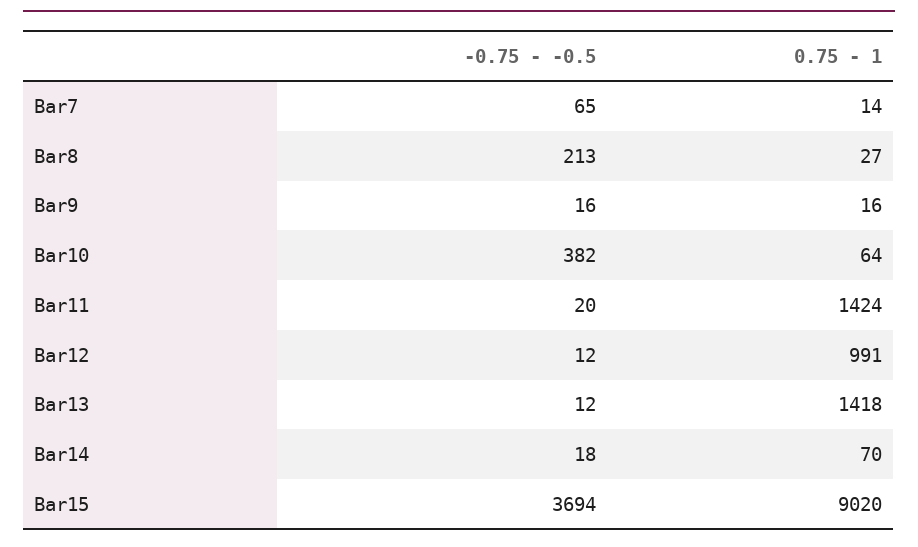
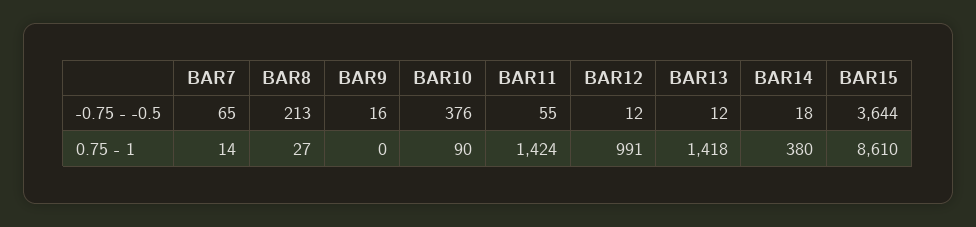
  {
    "-0.75 - -0.5": {
      "Bar7": 65,
      "Bar8": 213,
      "Bar9": 16,
-     "Bar10": 382,
+     "Bar10": 376,
-     "Bar11": 20,
+     "Bar11": 55,
      "Bar12": 12,
      "Bar13": 12,
      "Bar14": 18,
-     "Bar15": 3694
+     "Bar15": 3644
    },
    "0.75 - 1": {
      "Bar7": 14,
      "Bar8": 27,
-     "Bar9": 16,
+     "Bar9": 0,
-     "Bar10": 64,
+     "Bar10": 90,
      "Bar11": 1424,
      "Bar12": 991,
      "Bar13": 1418,
-     "Bar14": 70,
+     "Bar14": 380,
-     "Bar15": 9020
+     "Bar15": 8610
    }
  }

